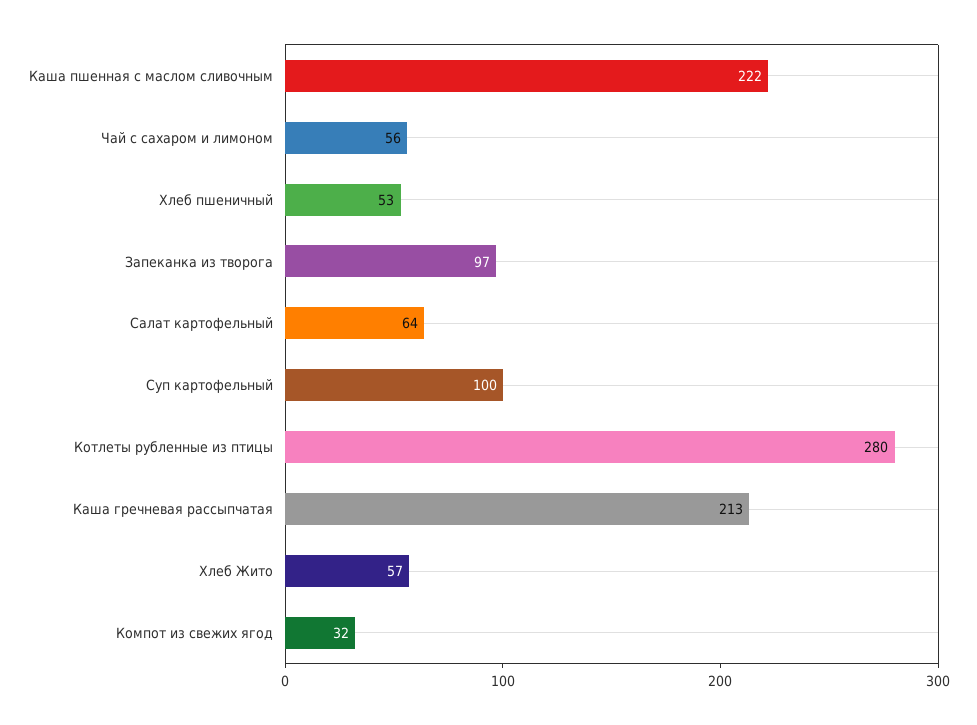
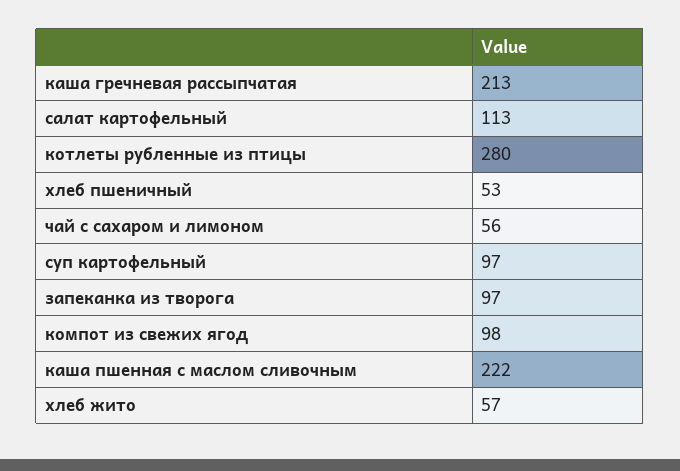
  {
    "Каша пшенная с маслом сливочным": 222,
    "Чай с сахаром и лимоном": 56,
    "Хлеб пшеничный": 53,
    "Запеканка из творога": 97,
-   "Салат картофельный": 64,
+   "Салат картофельный": 113,
-   "Суп картофельный": 100,
+   "Суп картофельный": 97,
    "Котлеты рубленные из птицы": 280,
    "Каша гречневая рассыпчатая": 213,
    "Хлеб Жито": 57,
-   "Компот из свежих ягод": 32
+   "Компот из свежих ягод": 98
  }

